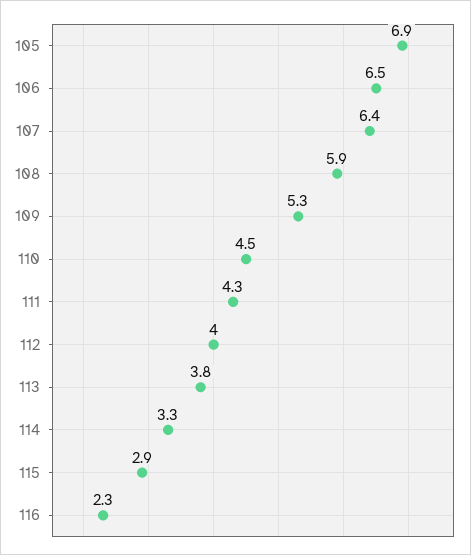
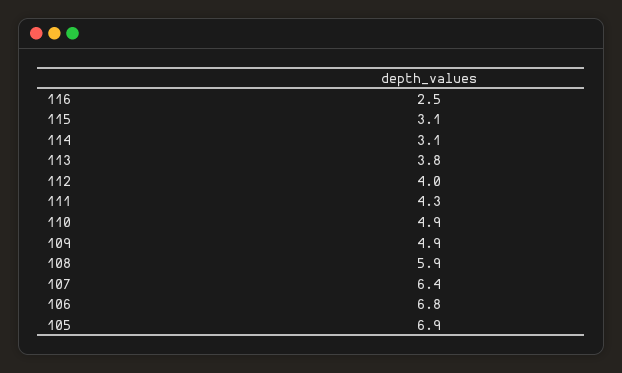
  {
    "105": 6.9,
-   "106": 6.5,
+   "106": 6.8,
    "107": 6.4,
    "108": 5.9,
-   "109": 5.3,
+   "109": 4.9,
-   "110": 4.5,
+   "110": 4.9,
    "111": 4.3,
    "112": 4,
    "113": 3.8,
-   "114": 3.3,
+   "114": 3.1,
-   "115": 2.9,
+   "115": 3.1,
-   "116": 2.3
+   "116": 2.5
  }

